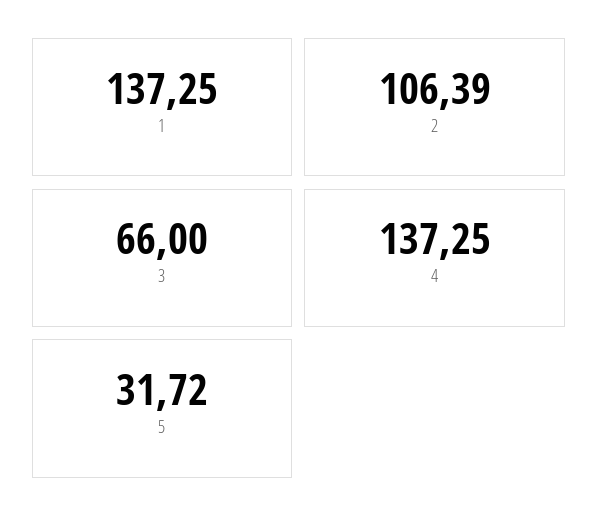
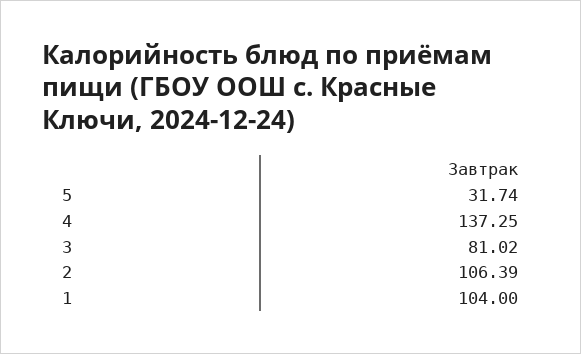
  {
-   "1": 137.25,
+   "1": 104,
    "2": 106.39,
-   "3": 66,
+   "3": 81.02,
    "4": 137.25,
-   "5": 31.72
+   "5": 31.74
  }

